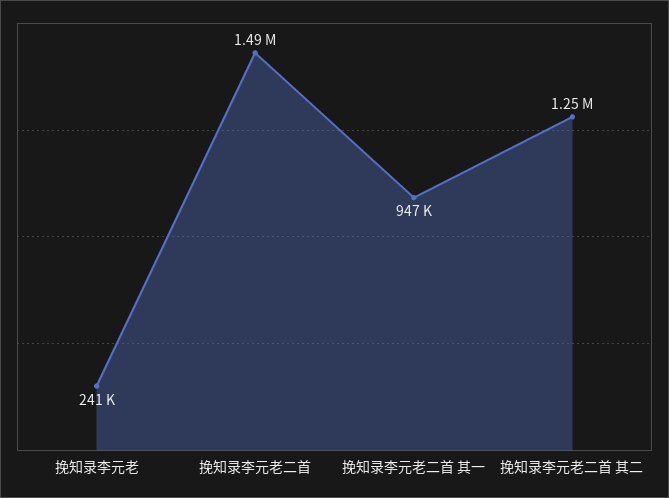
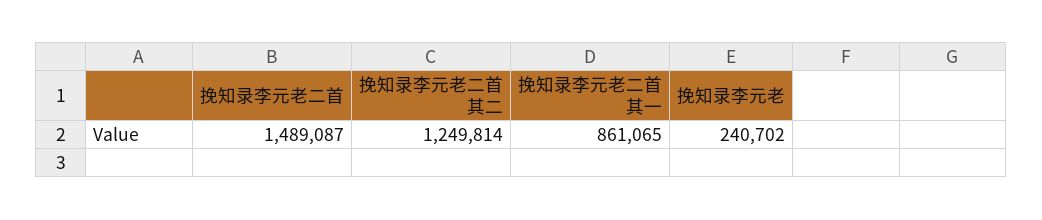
  {
    "挽知录李元老": 240702,
    "挽知录李元老二首": 1489087,
-   "挽知录李元老二首 其一": 947000,
+   "挽知录李元老二首 其一": 861065,
    "挽知录李元老二首 其二": 1249814
  }

